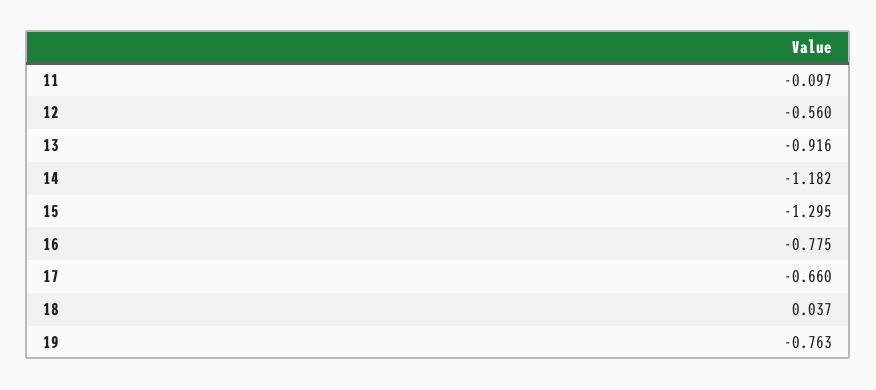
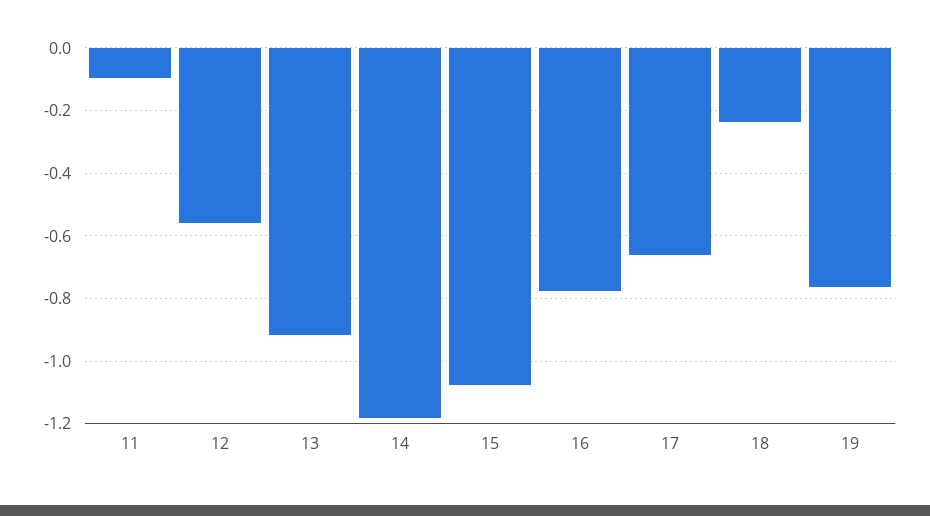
  {
    "11": -0.097,
    "12": -0.56,
    "13": -0.916,
    "14": -1.182,
-   "15": -1.295,
+   "15": -1.08,
    "16": -0.775,
    "17": -0.66,
-   "18": 0.037,
+   "18": -0.24,
    "19": -0.763
  }

